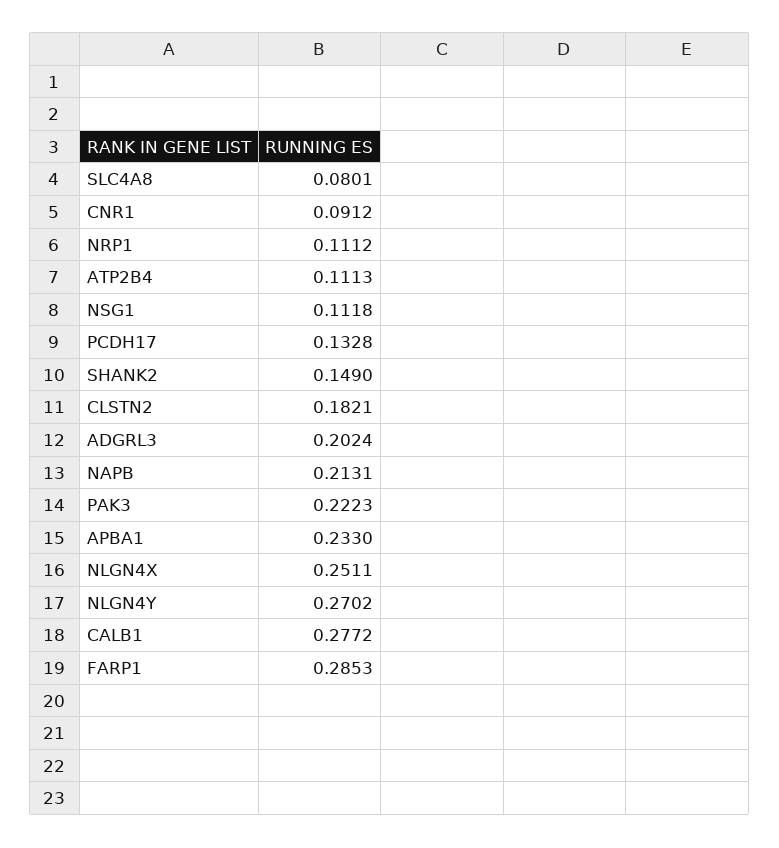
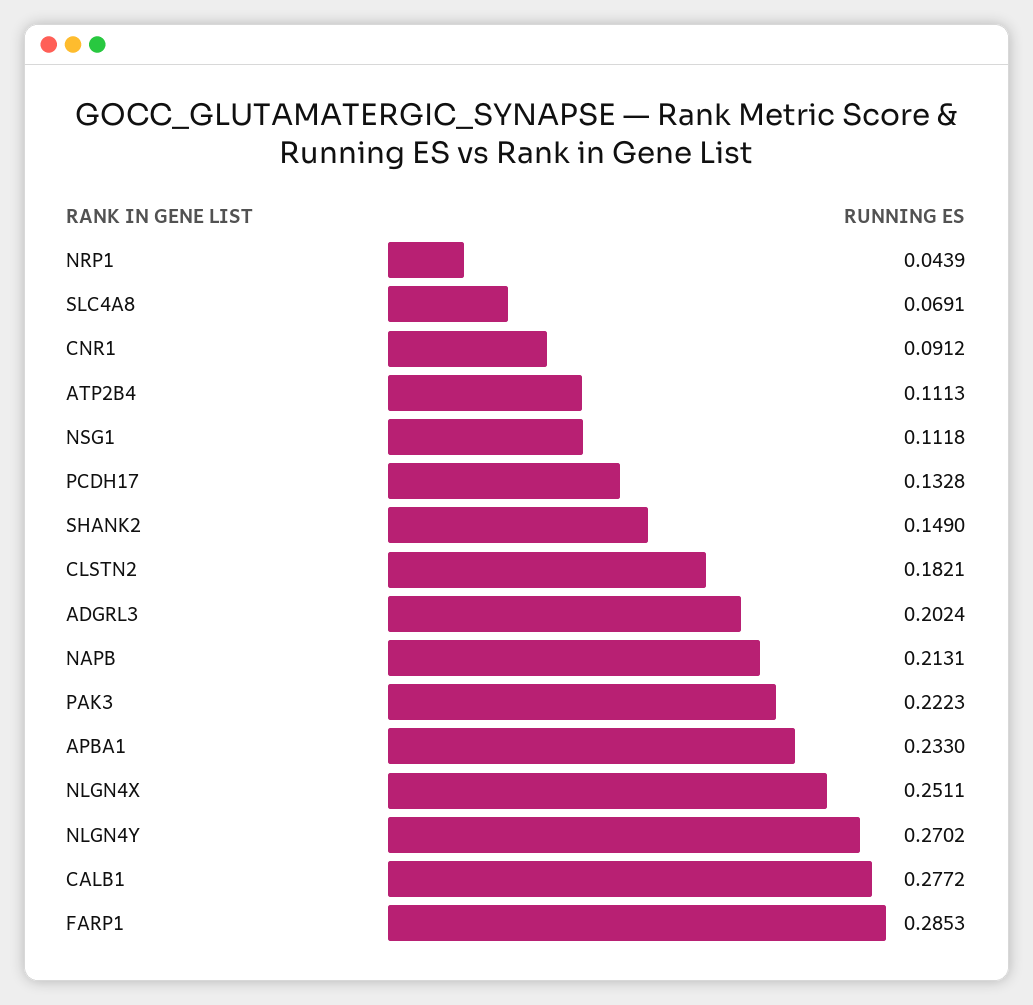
  {
-   "SLC4A8": 0.0801,
+   "SLC4A8": 0.0691,
    "CNR1": 0.0912,
-   "NRP1": 0.1112,
+   "NRP1": 0.0439,
    "ATP2B4": 0.1113,
    "NSG1": 0.1118,
    "PCDH17": 0.1328,
    "SHANK2": 0.149,
    "CLSTN2": 0.1821,
    "ADGRL3": 0.2024,
    "NAPB": 0.2131,
    "PAK3": 0.2223,
    "APBA1": 0.233,
    "NLGN4X": 0.2511,
    "NLGN4Y": 0.2702,
    "CALB1": 0.2772,
    "FARP1": 0.2853
  }

